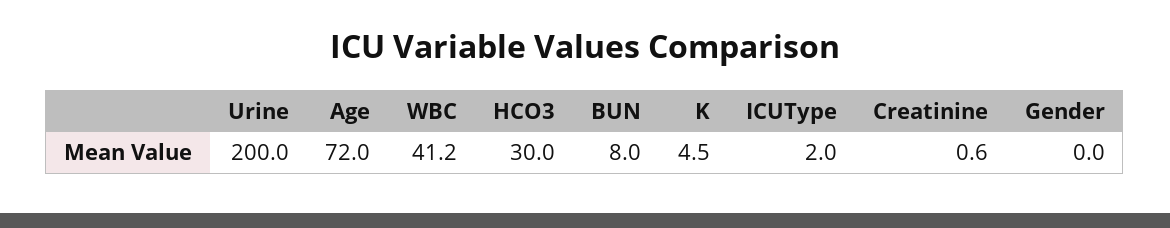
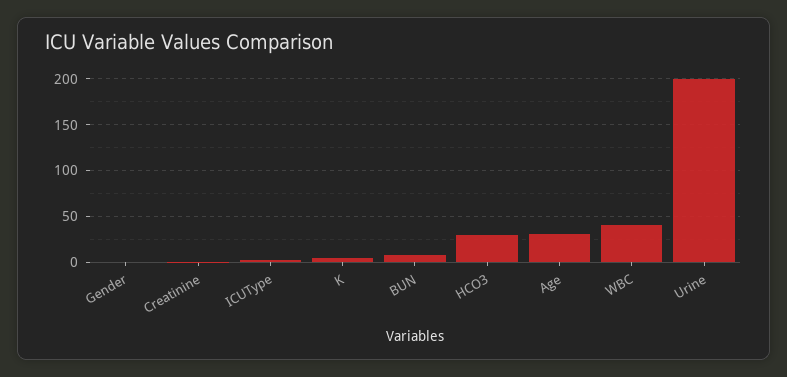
  {
    "Urine": 200,
-   "Age": 72,
+   "Age": 30,
    "WBC": 41.2,
    "HCO3": 30,
    "BUN": 8,
    "K": 4.5,
    "ICUType": 2,
    "Creatinine": 0.6,
    "Gender": 0
  }

